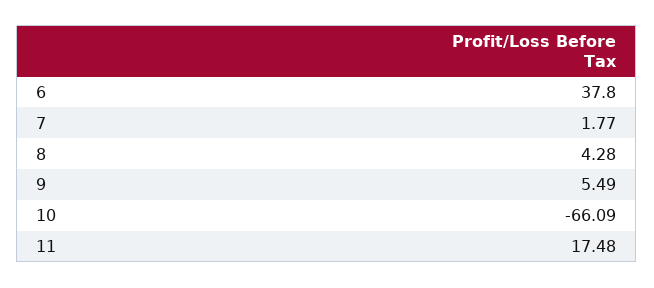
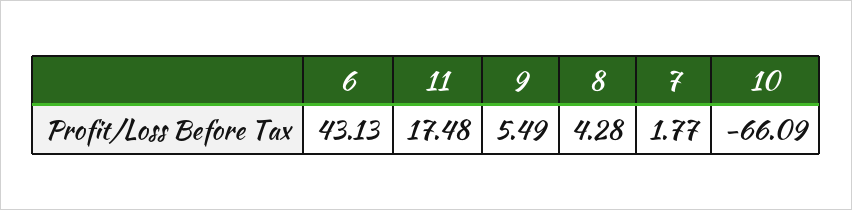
  {
-   "6": 37.8,
+   "6": 43.13,
    "7": 1.77,
    "8": 4.28,
    "9": 5.49,
    "10": -66.09,
    "11": 17.48
  }

